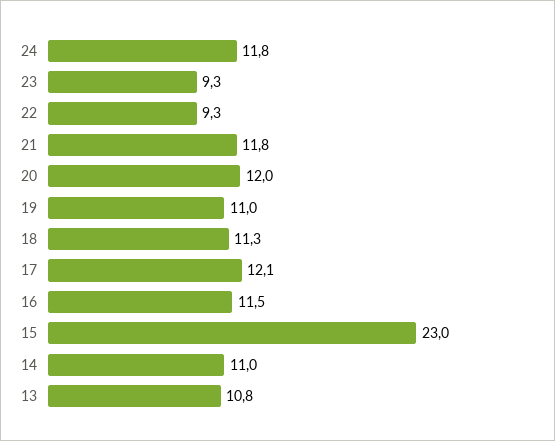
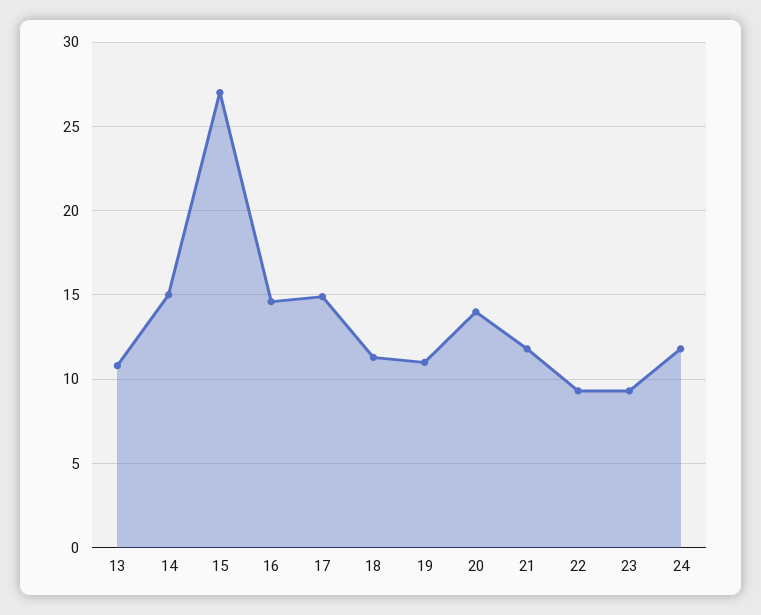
  {
    "24": 11.8,
    "23": 9.3,
    "22": 9.3,
    "21": 11.8,
-   "20": 12,
+   "20": 14,
    "19": 11,
    "18": 11.3,
-   "17": 12.1,
+   "17": 15,
-   "16": 11.5,
+   "16": 14.5,
-   "15": 23,
+   "15": 27,
-   "14": 11,
+   "14": 15,
    "13": 10.8
  }

